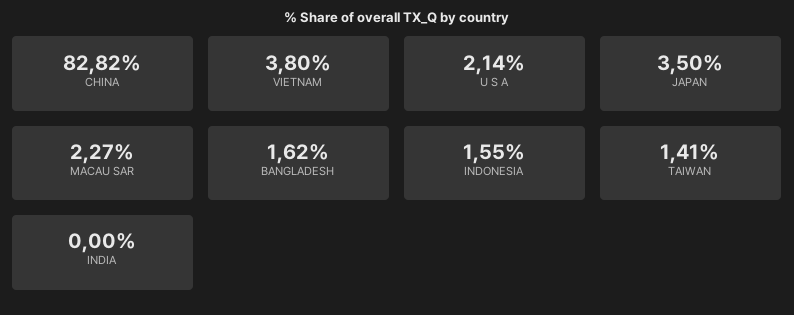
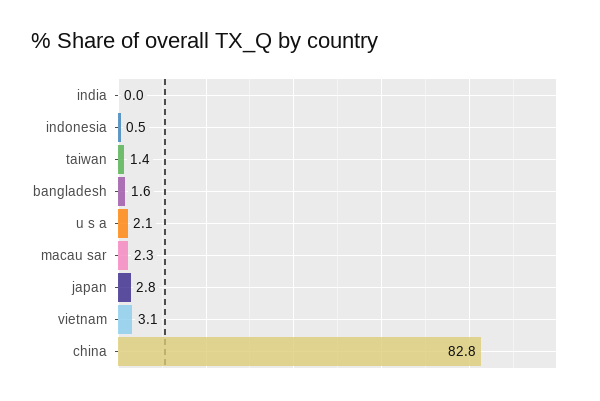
  {
    "CHINA": 82.82,
-   "VIETNAM": 3.8,
+   "VIETNAM": 3.1,
    "U S A": 2.14,
-   "JAPAN": 3.5,
+   "JAPAN": 2.8,
    "MACAU SAR": 2.27,
    "BANGLADESH": 1.62,
-   "INDONESIA": 1.55,
+   "INDONESIA": 0.5,
    "TAIWAN": 1.41,
    "INDIA": 0
  }

